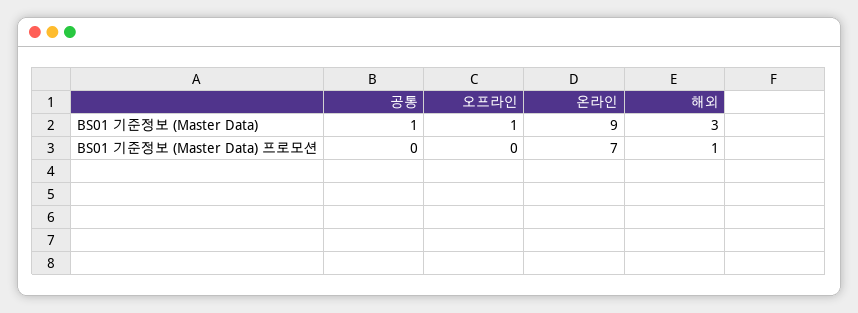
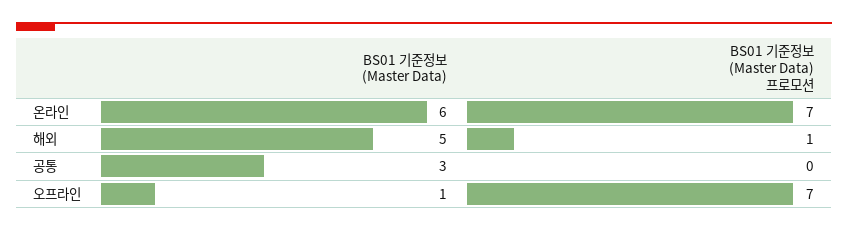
  {
    "공통": {
-     "BS01 기준정보 (Master Data)": 1,
+     "BS01 기준정보 (Master Data)": 3,
      "BS01 기준정보 (Master Data) 프로모션": 0
    },
    "오프라인": {
      "BS01 기준정보 (Master Data)": 1,
-     "BS01 기준정보 (Master Data) 프로모션": 0
+     "BS01 기준정보 (Master Data) 프로모션": 7
    },
    "온라인": {
-     "BS01 기준정보 (Master Data)": 9,
+     "BS01 기준정보 (Master Data)": 6,
      "BS01 기준정보 (Master Data) 프로모션": 7
    },
    "해외": {
-     "BS01 기준정보 (Master Data)": 3,
+     "BS01 기준정보 (Master Data)": 5,
      "BS01 기준정보 (Master Data) 프로모션": 1
    }
  }

